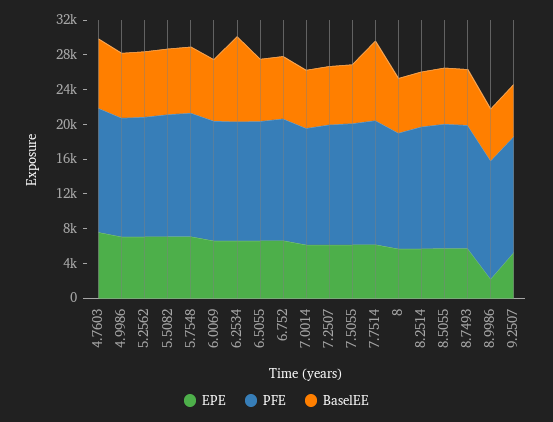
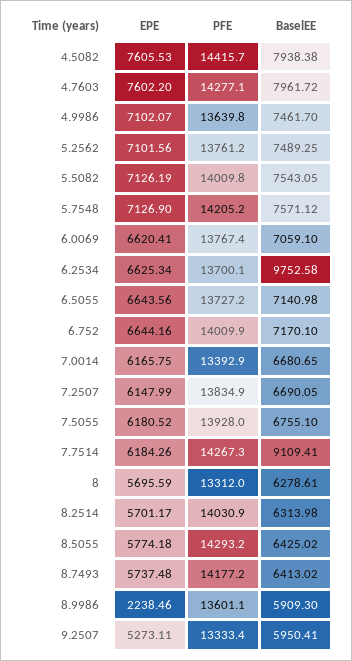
  {
    "EPE": {
      "4.7603": 7602.2,
      "4.9986": 7102.07,
      "5.2562": 7101.56,
      "5.5082": 7126.19,
      "5.7548": 7126.9,
      "6.0069": 6620.41,
      "6.2534": 6625.34,
      "6.5055": 6643.56,
      "6.752": 6644.16,
      "7.0014": 6165.75,
      "7.2507": 6147.99,
      "7.5055": 6180.52,
      "7.7514": 6184.26,
      "8": 5695.59,
      "8.2514": 5701.17,
      "8.5055": 5774.18,
      "8.7493": 5737.48,
      "8.9986": 2238.46,
-     "9.2507": 5273.11
+     "9.2507": 5273.11,
+     "4.5082": 7605.53
    },
    "PFE": {
      "4.7603": 14277.1,
      "4.9986": 13639.8,
      "5.2562": 13761.2,
      "5.5082": 14009.8,
      "5.7548": 14205.2,
      "6.0069": 13767.4,
      "6.2534": 13700.1,
      "6.5055": 13727.2,
      "6.752": 14009.9,
      "7.0014": 13392.9,
      "7.2507": 13834.9,
      "7.5055": 13928,
      "7.7514": 14267.3,
      "8": 13312,
      "8.2514": 14030.9,
      "8.5055": 14293.2,
      "8.7493": 14177.2,
      "8.9986": 13601.1,
-     "9.2507": 13333.4
+     "9.2507": 13333.4,
+     "4.5082": 14415.7
    },
    "BaselEE": {
      "4.7603": 7961.72,
      "4.9986": 7461.7,
      "5.2562": 7489.25,
      "5.5082": 7543.05,
      "5.7548": 7571.12,
      "6.0069": 7059.1,
      "6.2534": 9752.58,
      "6.5055": 7140.98,
      "6.752": 7170.1,
      "7.0014": 6680.65,
      "7.2507": 6690.05,
      "7.5055": 6755.1,
      "7.7514": 9109.41,
      "8": 6278.61,
      "8.2514": 6313.98,
      "8.5055": 6425.02,
      "8.7493": 6413.02,
      "8.9986": 5909.3,
-     "9.2507": 5950.41
+     "9.2507": 5950.41,
+     "4.5082": 7938.38
    }
  }

